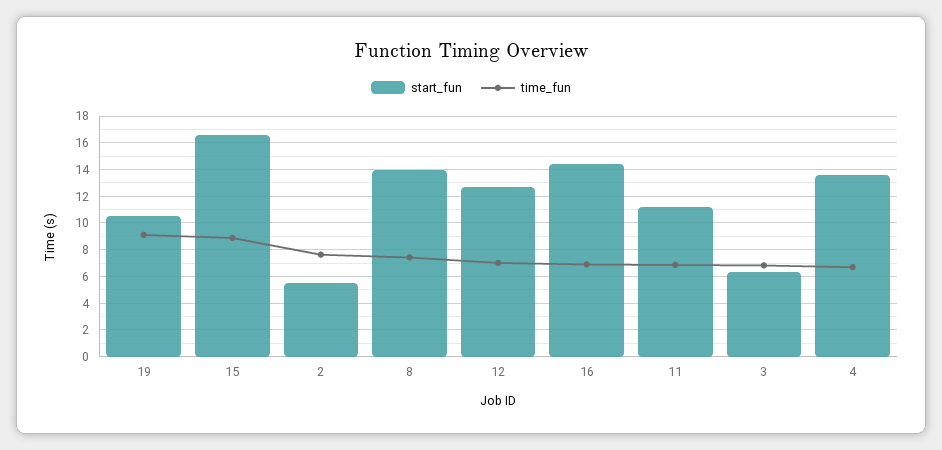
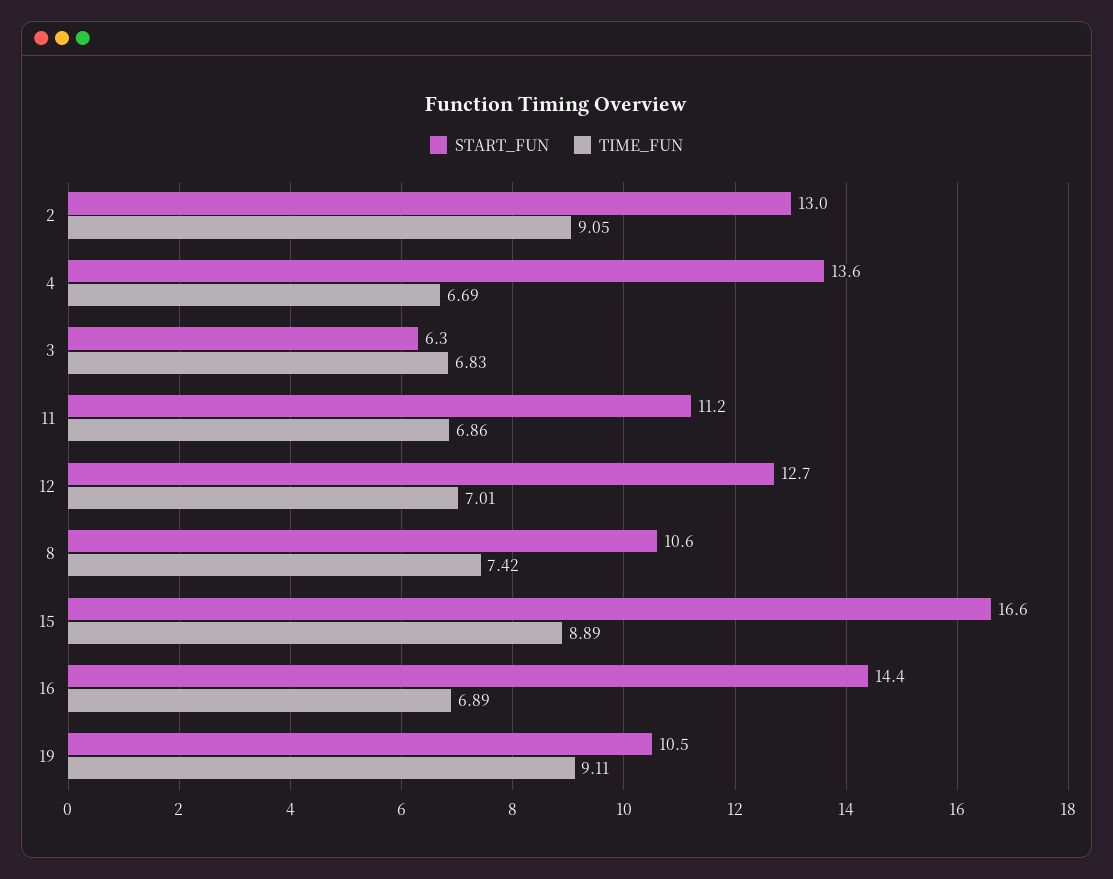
  {
    "start_fun": {
      "19": 10.5,
      "15": 16.6,
-     "2": 5.5,
+     "2": 13,
-     "8": 14,
+     "8": 10.6,
      "12": 12.7,
      "16": 14.4,
      "11": 11.2,
      "3": 6.3,
      "4": 13.6
    },
    "time_fun": {
      "19": 9.11,
      "15": 8.89,
-     "2": 7.5,
+     "2": 9.05,
      "8": 7.42,
      "12": 7.01,
      "16": 6.89,
      "11": 6.86,
      "3": 6.83,
      "4": 6.69
    }
  }

